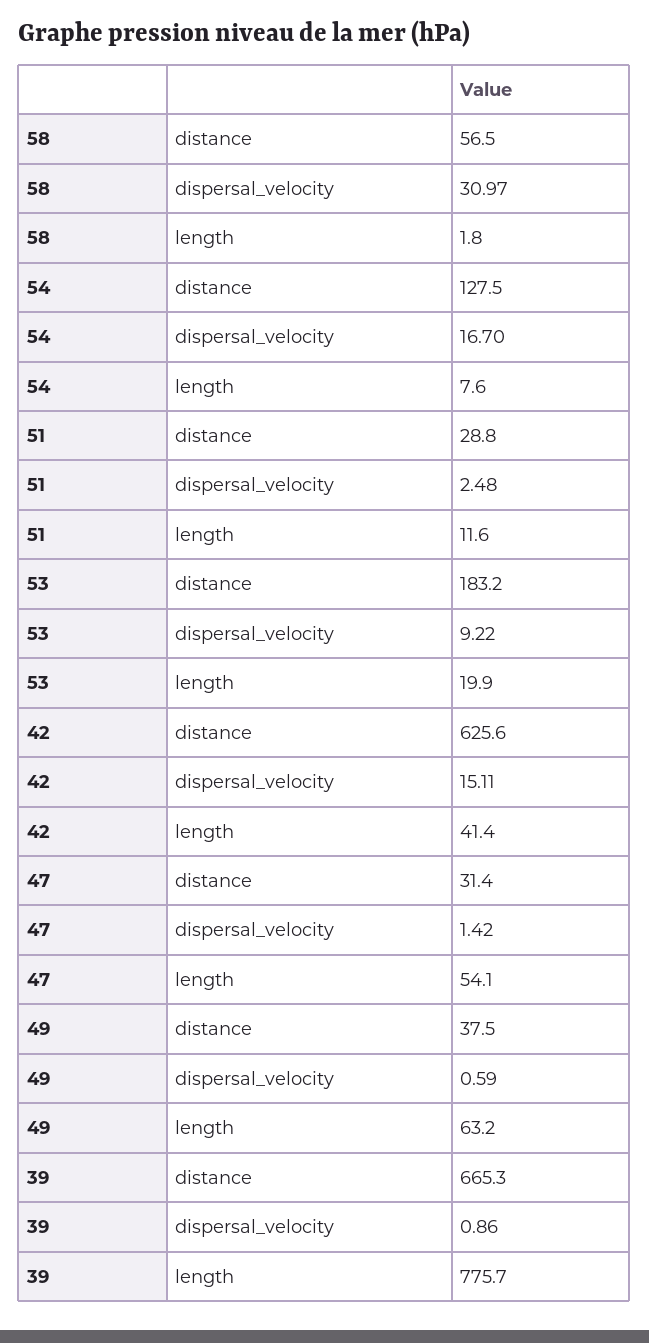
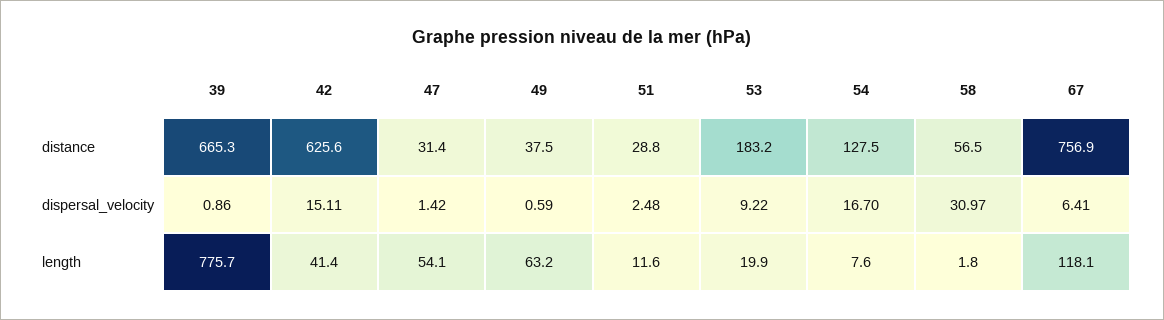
  {
    "58": {
      "distance": 56.5,
      "dispersal_velocity": 30.97,
      "length": 1.8
    },
    "54": {
      "distance": 127.5,
      "dispersal_velocity": 16.7,
      "length": 7.6
    },
    "51": {
      "distance": 28.8,
      "dispersal_velocity": 2.48,
      "length": 11.6
    },
    "53": {
      "distance": 183.2,
      "dispersal_velocity": 9.22,
      "length": 19.9
    },
    "42": {
      "distance": 625.6,
      "dispersal_velocity": 15.11,
      "length": 41.4
    },
    "47": {
      "distance": 31.4,
      "dispersal_velocity": 1.42,
      "length": 54.1
    },
    "49": {
      "distance": 37.5,
      "dispersal_velocity": 0.59,
      "length": 63.2
    },
    "39": {
      "distance": 665.3,
      "dispersal_velocity": 0.86,
      "length": 775.7
-   }
+   },
+   "67": {
+     "distance": 756.9,
+     "dispersal_velocity": 6.41,
+     "length": 118.1
+   }
  }

